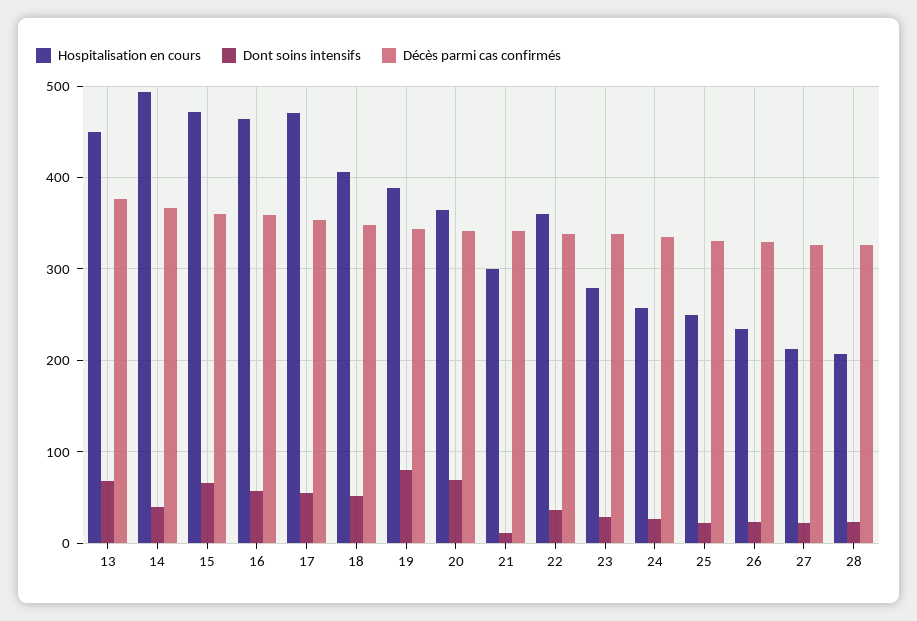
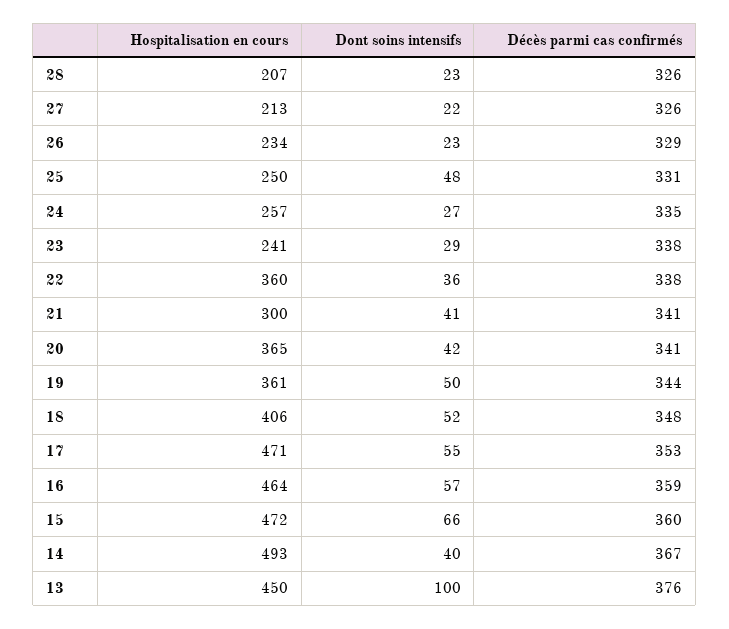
  {
    "Hospitalisation en cours": {
      "13": 450,
      "14": 493,
      "15": 472,
      "16": 464,
      "17": 471,
      "18": 406,
-     "19": 390,
+     "19": 361,
      "20": 365,
      "21": 300,
      "22": 360,
-     "23": 280,
+     "23": 241,
      "24": 257,
      "25": 250,
      "26": 234,
      "27": 213,
      "28": 207
    },
    "Dont soins intensifs": {
-     "13": 70,
+     "13": 100,
      "14": 40,
      "15": 66,
      "16": 57,
      "17": 55,
      "18": 52,
-     "19": 80,
+     "19": 50,
-     "20": 70,
+     "20": 42,
-     "21": 10,
+     "21": 41,
      "22": 36,
      "23": 29,
      "24": 27,
-     "25": 20,
+     "25": 48,
      "26": 23,
      "27": 22,
      "28": 23
    },
    "Décès parmi cas confirmés": {
      "13": 376,
      "14": 367,
      "15": 360,
      "16": 359,
      "17": 353,
      "18": 348,
      "19": 344,
      "20": 341,
      "21": 341,
      "22": 338,
      "23": 338,
      "24": 335,
      "25": 331,
      "26": 329,
      "27": 326,
      "28": 326
    }
  }

